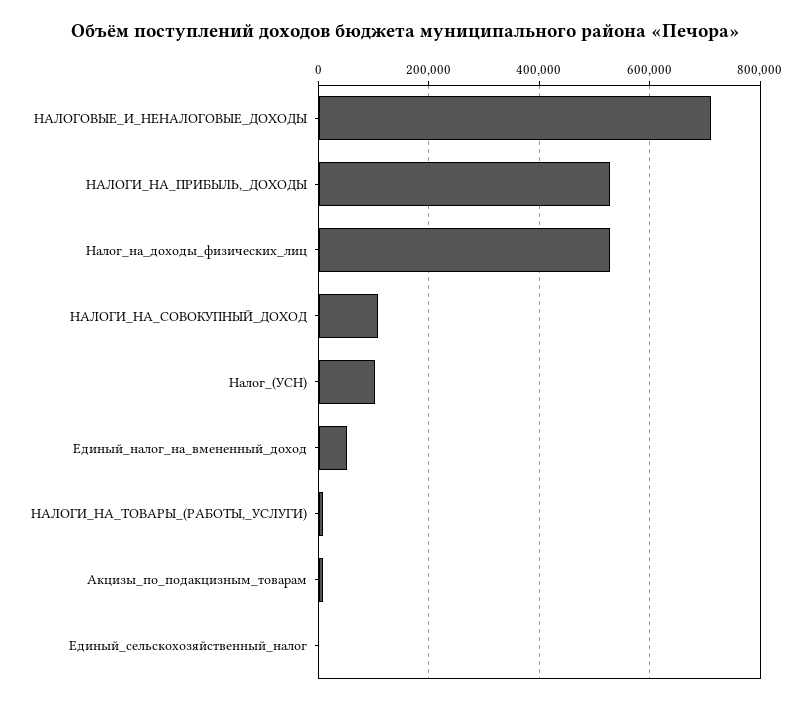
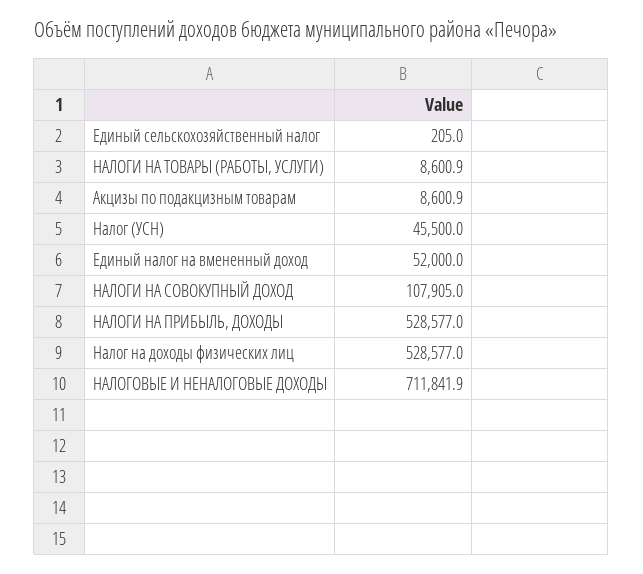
  {
    "НАЛОГОВЫЕ_И_НЕНАЛОГОВЫЕ_ДОХОДЫ": 711841.9,
    "НАЛОГИ_НА_ПРИБЫЛЬ,_ДОХОДЫ": 528577,
    "Налог_на_доходы_физических_лиц": 528577,
    "НАЛОГИ_НА_СОВОКУПНЫЙ_ДОХОД": 107905,
-   "Налог_(УСН)": 100000,
+   "Налог_(УСН)": 45500,
    "Единый_налог_на_вмененный_доход": 52000,
    "НАЛОГИ_НА_ТОВАРЫ_(РАБОТЫ,_УСЛУГИ)": 8600.9,
    "Акцизы_по_подакцизным_товарам": 8600.9,
    "Единый_сельскохозяйственный_налог": 205
  }

